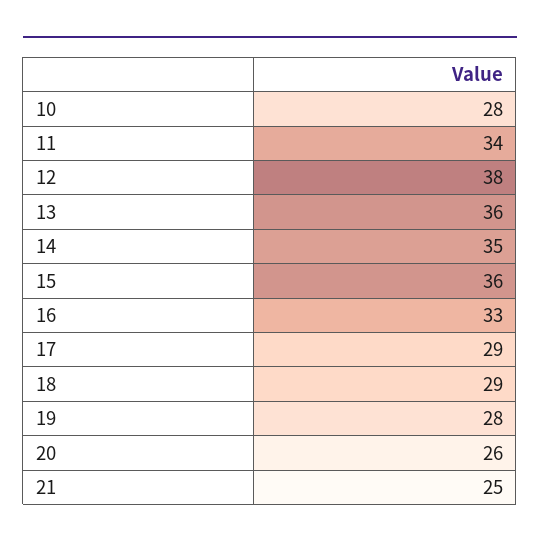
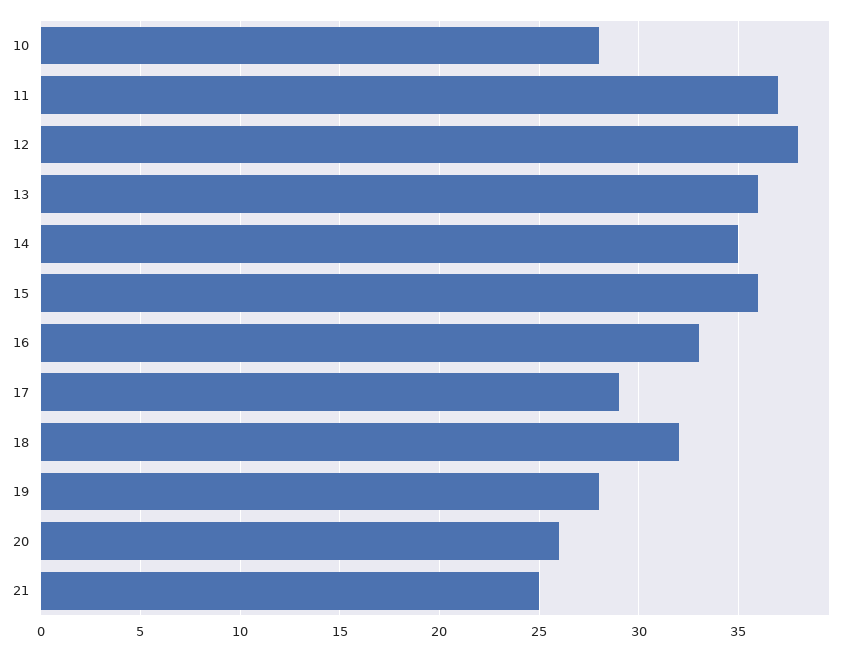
  {
    "10": 28,
-   "11": 34,
+   "11": 37,
    "12": 38,
    "13": 36,
    "14": 35,
    "15": 36,
    "16": 33,
    "17": 29,
-   "18": 29,
+   "18": 32,
    "19": 28,
    "20": 26,
    "21": 25
  }

